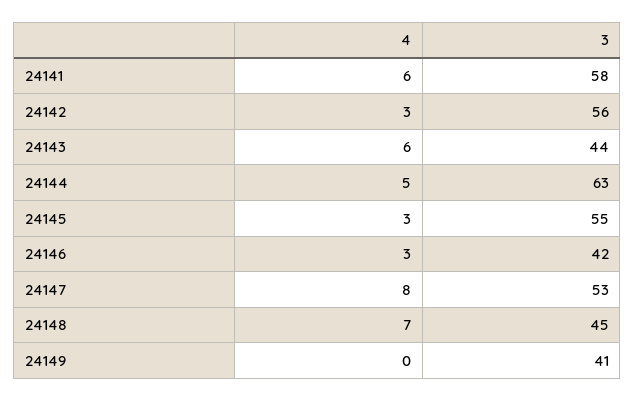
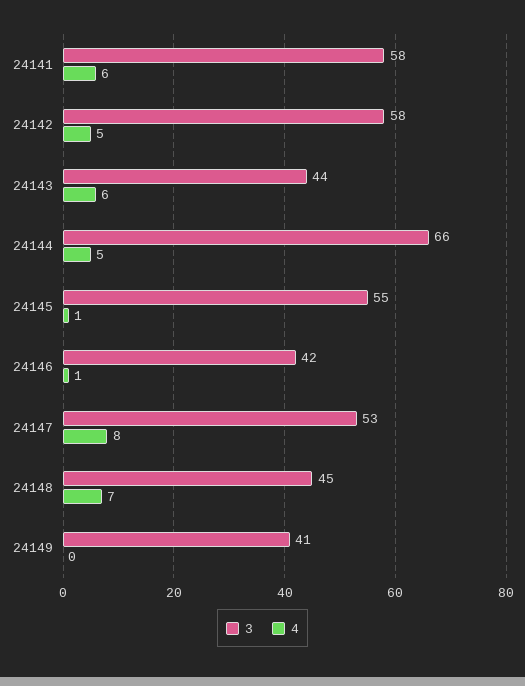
  {
    "4": {
      "24141": 6,
-     "24142": 3,
+     "24142": 5,
      "24143": 6,
      "24144": 5,
-     "24145": 3,
+     "24145": 1,
-     "24146": 3,
+     "24146": 1,
      "24147": 8,
      "24148": 7,
      "24149": 0
    },
    "3": {
      "24141": 58,
-     "24142": 56,
+     "24142": 58,
      "24143": 44,
-     "24144": 63,
+     "24144": 66,
      "24145": 55,
      "24146": 42,
      "24147": 53,
      "24148": 45,
      "24149": 41
    }
  }

